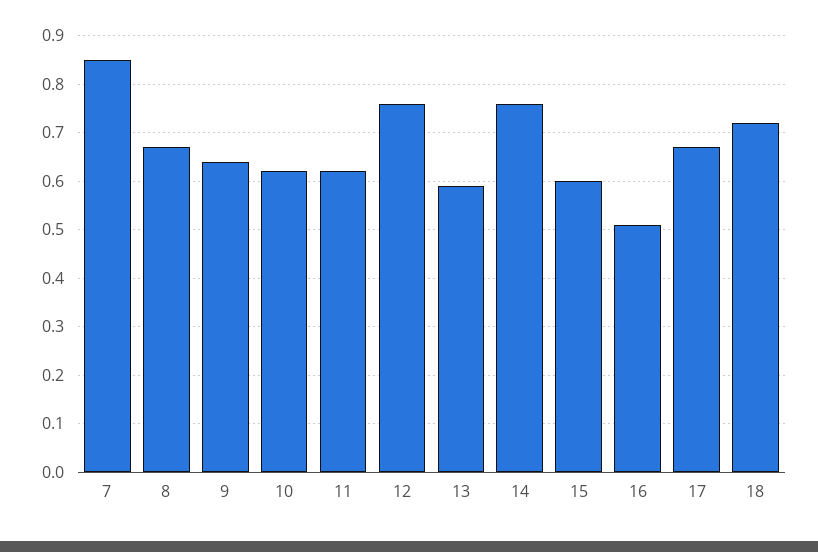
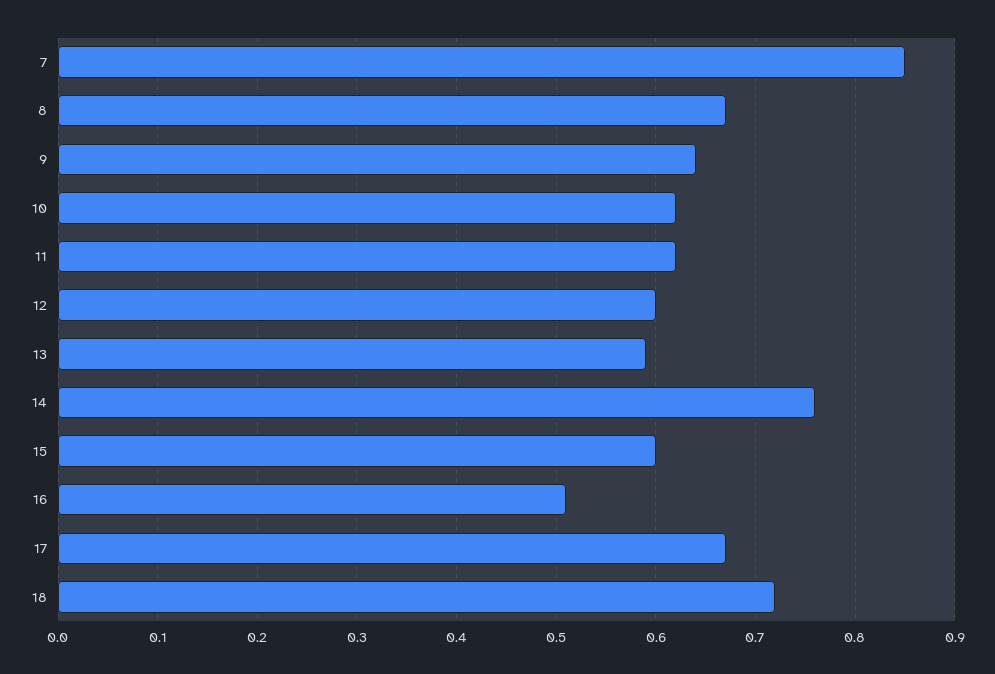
  {
    "7": 0.85,
    "8": 0.67,
    "9": 0.64,
    "10": 0.62,
    "11": 0.62,
-   "12": 0.75,
+   "12": 0.6,
    "13": 0.59,
    "14": 0.76,
    "15": 0.6,
    "16": 0.51,
    "17": 0.67,
    "18": 0.72
  }

